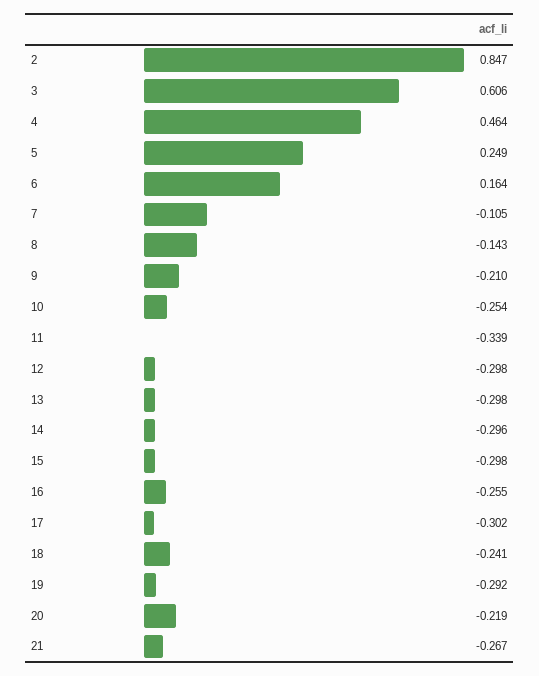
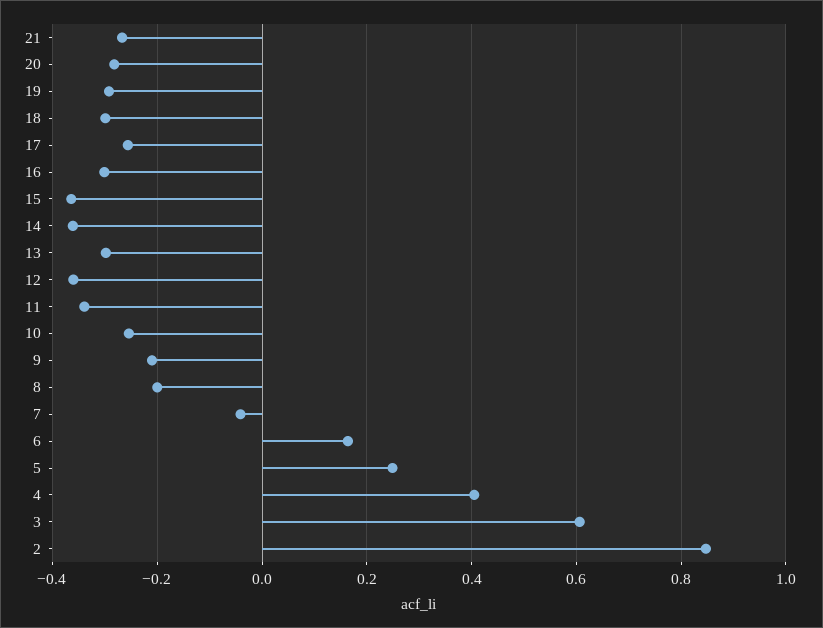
  {
    "2": 0.847,
    "3": 0.606,
-   "4": 0.464,
+   "4": 0.4,
    "5": 0.249,
    "6": 0.164,
-   "7": -0.105,
+   "7": -0.04,
-   "8": -0.143,
+   "8": -0.2,
    "9": -0.21,
    "10": -0.254,
    "11": -0.339,
-   "12": -0.298,
+   "12": -0.36,
    "13": -0.298,
-   "14": -0.296,
+   "14": -0.36,
-   "15": -0.298,
+   "15": -0.36,
-   "16": -0.255,
+   "16": -0.3,
-   "17": -0.302,
+   "17": -0.26,
-   "18": -0.241,
+   "18": -0.3,
    "19": -0.292,
-   "20": -0.219,
+   "20": -0.28,
    "21": -0.267
  }

